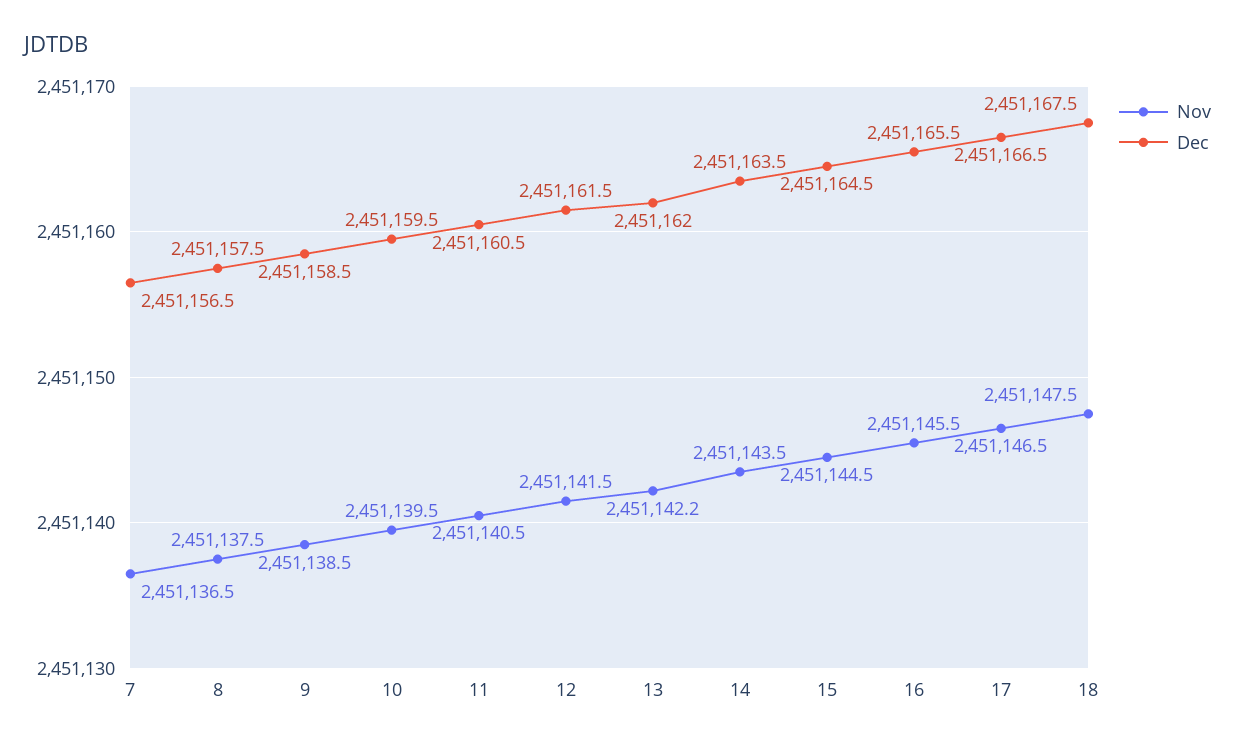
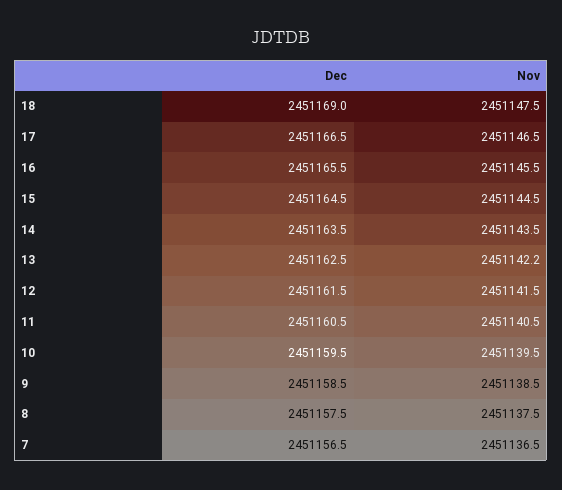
  {
    "Nov": {
      "7": 2451136.5,
      "8": 2451137.5,
      "9": 2451138.5,
      "10": 2451139.5,
      "11": 2451140.5,
      "12": 2451141.5,
      "13": 2451142.2,
      "14": 2451143.5,
      "15": 2451144.5,
      "16": 2451145.5,
      "17": 2451146.5,
      "18": 2451147.5
    },
    "Dec": {
      "7": 2451156.5,
      "8": 2451157.5,
      "9": 2451158.5,
      "10": 2451159.5,
      "11": 2451160.5,
      "12": 2451161.5,
-     "13": 2451162,
+     "13": 2451162.5,
      "14": 2451163.5,
      "15": 2451164.5,
      "16": 2451165.5,
      "17": 2451166.5,
-     "18": 2451167.5
+     "18": 2451169
    }
  }

